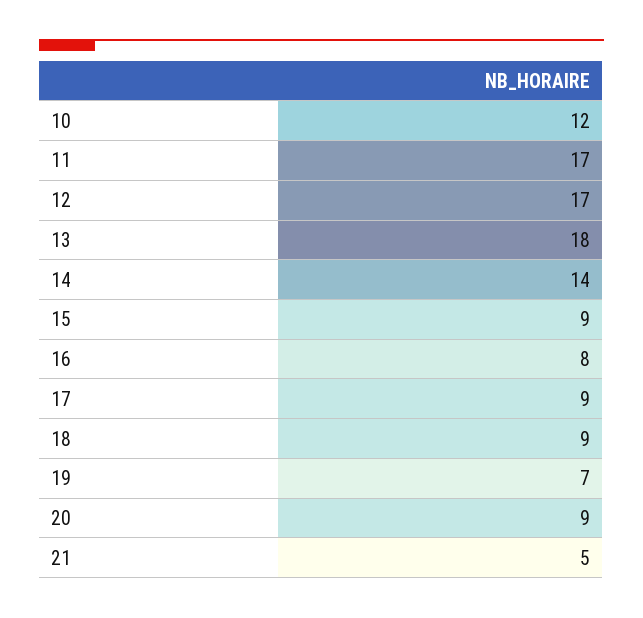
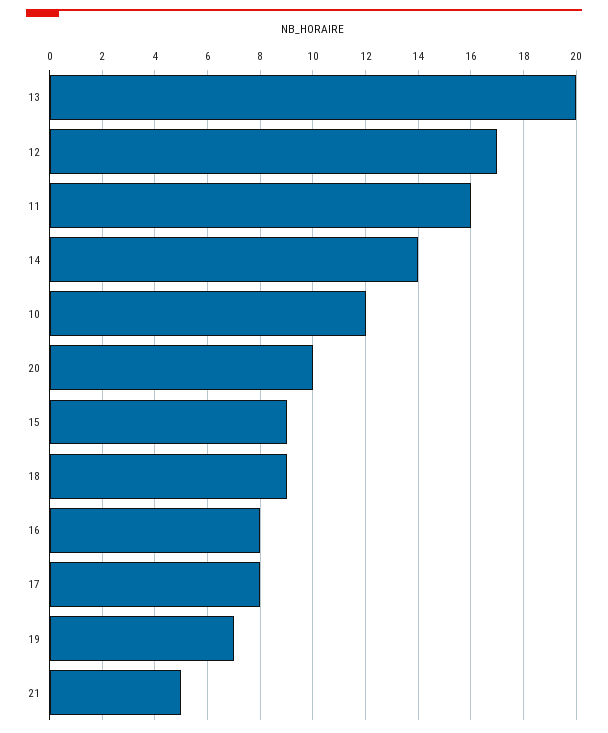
  {
    "10": 12,
-   "11": 17,
+   "11": 16,
    "12": 17,
-   "13": 18,
+   "13": 20,
    "14": 14,
    "15": 9,
    "16": 8,
-   "17": 9,
+   "17": 8,
    "18": 9,
    "19": 7,
-   "20": 9,
+   "20": 10,
    "21": 5
  }

